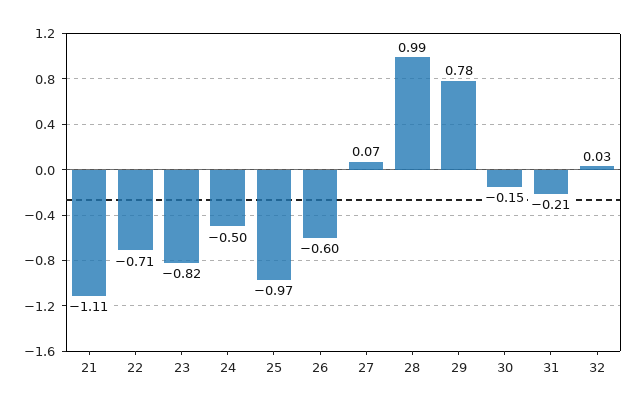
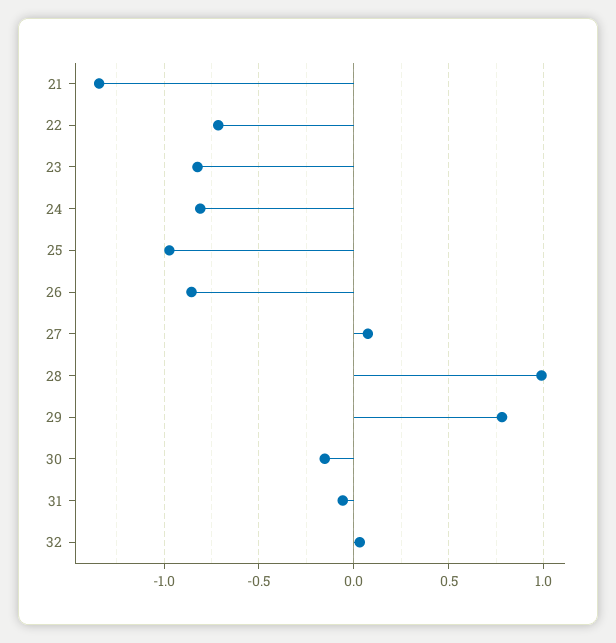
  {
-   "21": -1.11,
+   "21": -1.35,
    "22": -0.71,
    "23": -0.82,
-   "24": -0.5,
+   "24": -0.8,
    "25": -0.97,
-   "26": -0.6,
+   "26": -0.85,
    "27": 0.07,
    "28": 0.99,
    "29": 0.78,
    "30": -0.15,
-   "31": -0.21,
+   "31": -0.05,
    "32": 0.03
  }

